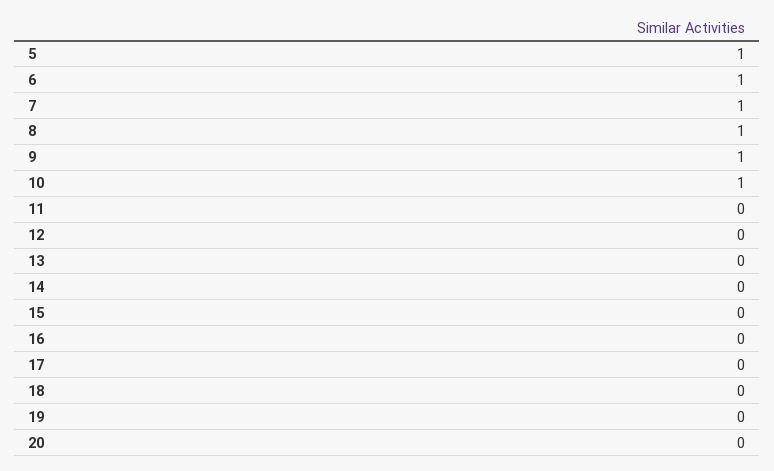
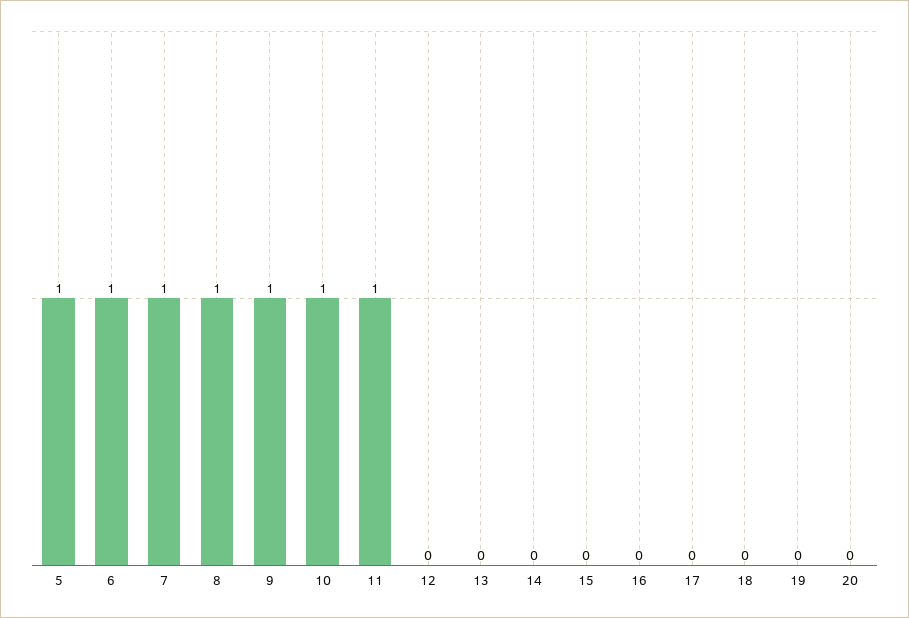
  {
    "5": 1,
    "6": 1,
    "7": 1,
    "8": 1,
    "9": 1,
    "10": 1,
-   "11": 0,
+   "11": 1,
    "12": 0,
    "13": 0,
    "14": 0,
    "15": 0,
    "16": 0,
    "17": 0,
    "18": 0,
    "19": 0,
    "20": 0
  }

